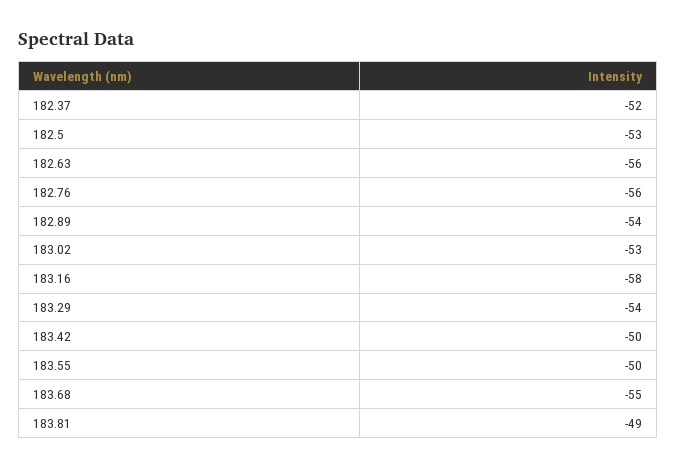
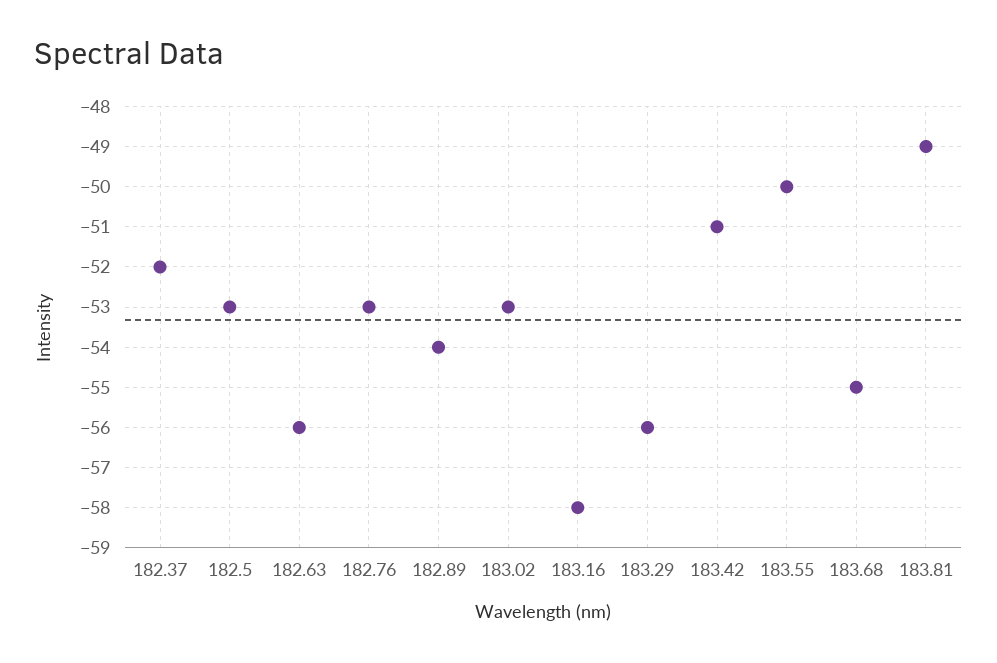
  {
    "182.37": -52,
    "182.5": -53,
    "182.63": -56,
-   "182.76": -56,
+   "182.76": -53,
    "182.89": -54,
    "183.02": -53,
    "183.16": -58,
-   "183.29": -54,
+   "183.29": -56,
-   "183.42": -50,
+   "183.42": -51,
    "183.55": -50,
    "183.68": -55,
    "183.81": -49
  }

